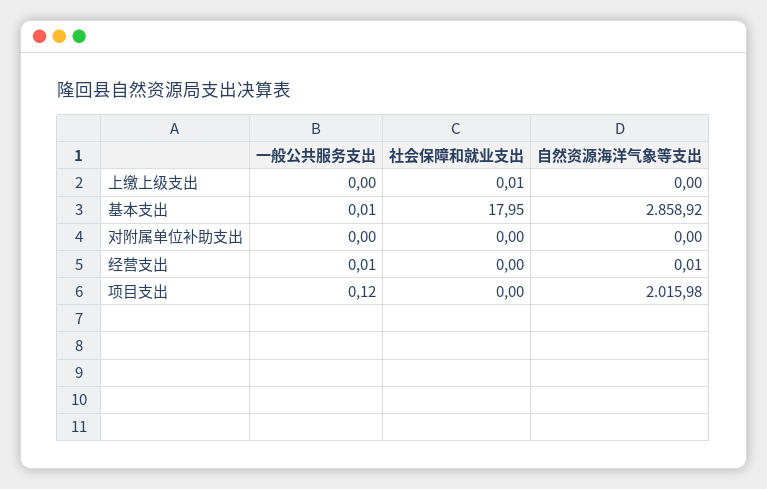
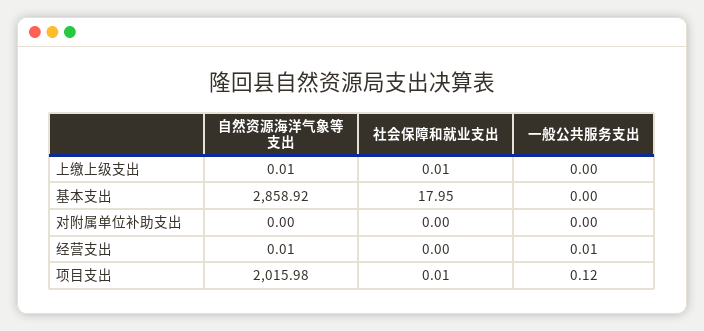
  {
    "一般公共服务支出": {
      "上缴上级支出": 0,
-     "基本支出": 0.01,
+     "基本支出": 0,
      "对附属单位补助支出": 0,
      "经营支出": 0.01,
      "项目支出": 0.12
    },
    "社会保障和就业支出": {
      "上缴上级支出": 0.01,
      "基本支出": 17.95,
      "对附属单位补助支出": 0,
      "经营支出": 0,
-     "项目支出": 0
+     "项目支出": 0.01
    },
    "自然资源海洋气象等支出": {
-     "上缴上级支出": 0,
+     "上缴上级支出": 0.01,
      "基本支出": 2858.92,
      "对附属单位补助支出": 0,
      "经营支出": 0.01,
      "项目支出": 2015.98
    }
  }

